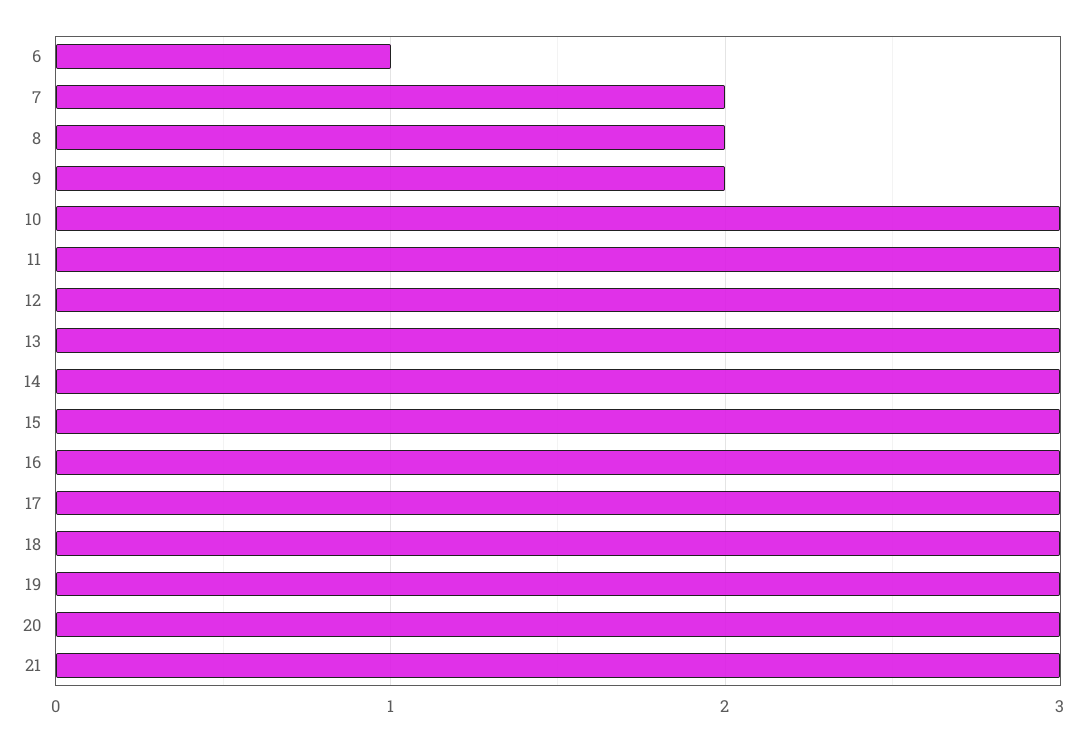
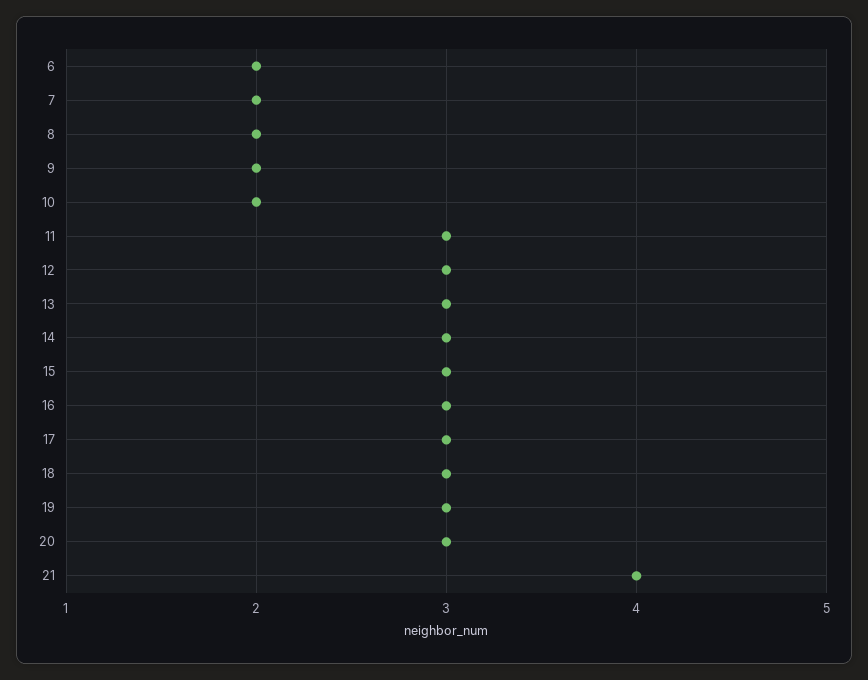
  {
-   "6": 1,
+   "6": 2,
    "7": 2,
    "8": 2,
    "9": 2,
-   "10": 3,
+   "10": 2,
    "11": 3,
    "12": 3,
    "13": 3,
    "14": 3,
    "15": 3,
    "16": 3,
    "17": 3,
    "18": 3,
    "19": 3,
    "20": 3,
-   "21": 3
+   "21": 4
  }

